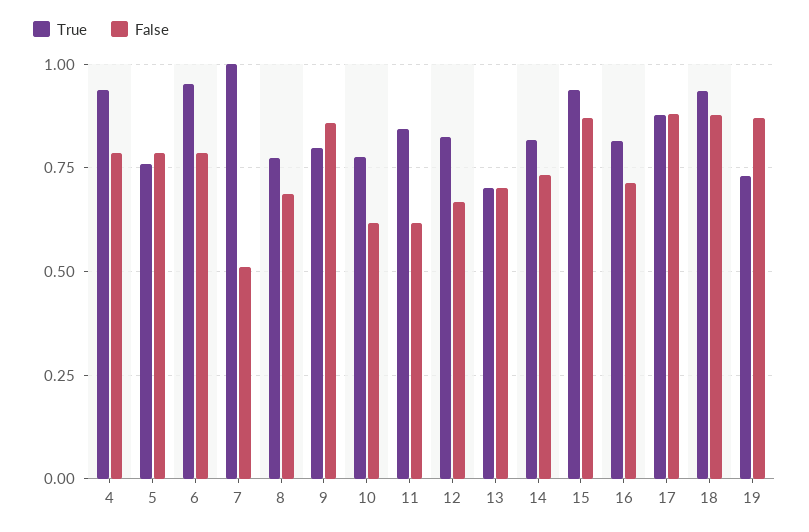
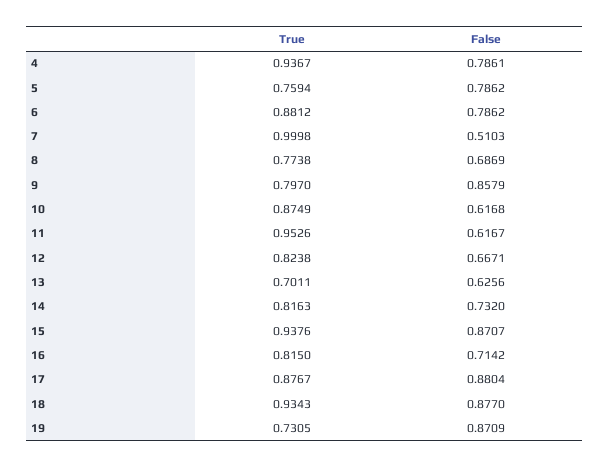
  {
    "True": {
      "4": 0.9367,
      "5": 0.7594,
-     "6": 0.95,
+     "6": 0.8812,
      "7": 0.9998,
      "8": 0.7738,
      "9": 0.797,
-     "10": 0.775,
+     "10": 0.8749,
-     "11": 0.85,
+     "11": 0.9526,
      "12": 0.8238,
      "13": 0.7011,
      "14": 0.8163,
      "15": 0.9376,
      "16": 0.815,
      "17": 0.8767,
      "18": 0.9343,
      "19": 0.7305
    },
    "False": {
      "4": 0.7861,
      "5": 0.7862,
      "6": 0.7862,
      "7": 0.5103,
      "8": 0.6869,
      "9": 0.8579,
      "10": 0.6168,
      "11": 0.6167,
      "12": 0.6671,
-     "13": 0.7,
+     "13": 0.6256,
      "14": 0.732,
      "15": 0.8707,
      "16": 0.7142,
      "17": 0.8804,
      "18": 0.877,
      "19": 0.8709
    }
  }

